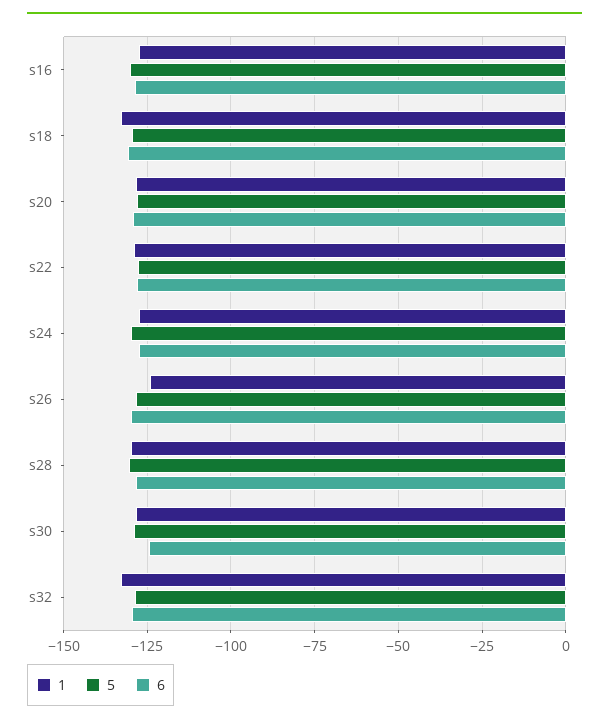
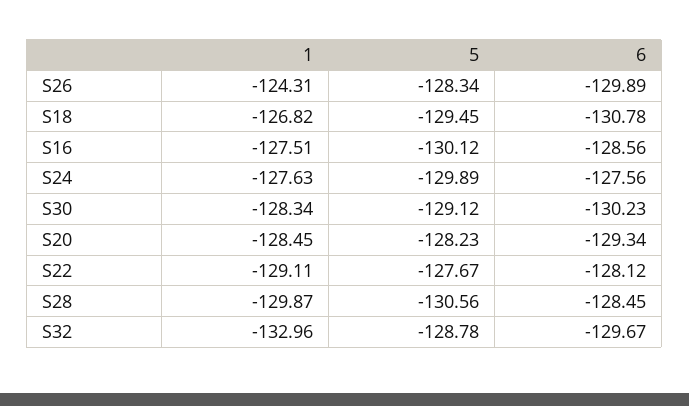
  {
    "1": {
      "s16": -127.51,
-     "s18": -132.5,
+     "s18": -126.82,
      "s20": -128.45,
      "s22": -129.11,
      "s24": -127.63,
      "s26": -124.31,
      "s28": -129.87,
      "s30": -128.34,
      "s32": -132.96
    },
    "5": {
      "s16": -130.12,
      "s18": -129.45,
      "s20": -128.23,
      "s22": -127.67,
      "s24": -129.89,
      "s26": -128.34,
      "s28": -130.56,
      "s30": -129.12,
      "s32": -128.78
    },
    "6": {
      "s16": -128.56,
      "s18": -130.78,
      "s20": -129.34,
      "s22": -128.12,
      "s24": -127.56,
      "s26": -129.89,
      "s28": -128.45,
-     "s30": -125,
+     "s30": -130.23,
      "s32": -129.67
    }
  }

